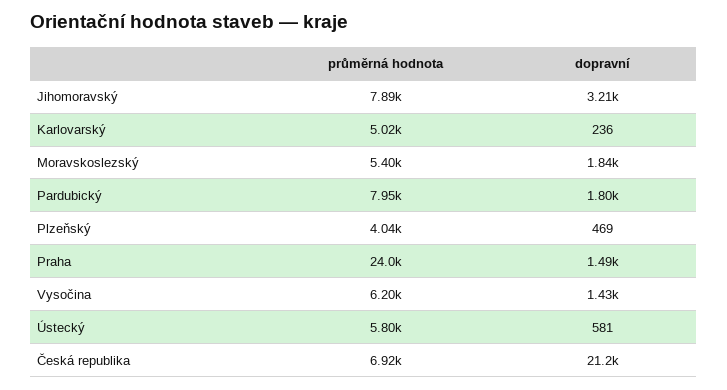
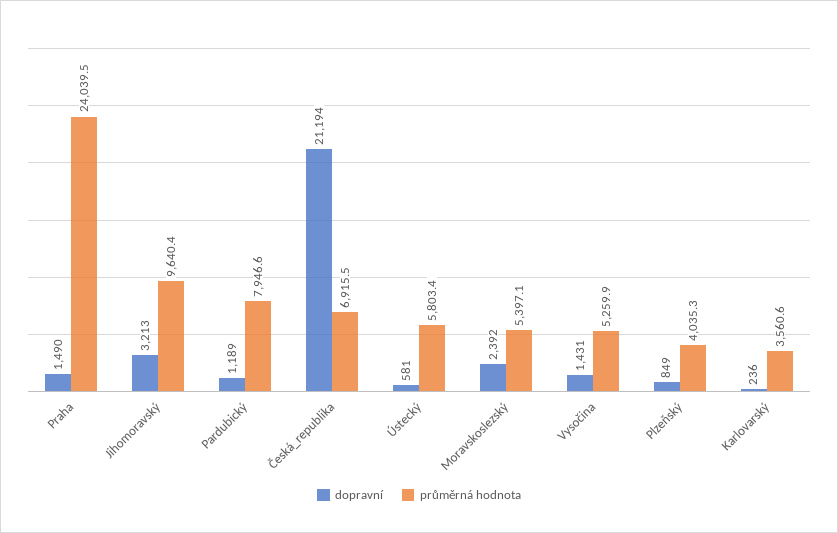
  {
    "průměrná hodnota": {
-     "Jihomoravský": 7890,
+     "Jihomoravský": 9640.4,
-     "Karlovarský": 5020,
+     "Karlovarský": 3560.6,
      "Moravskoslezský": 5397.1,
      "Pardubický": 7946.6,
      "Plzeňský": 4035.3,
      "Praha": 24039.5,
-     "Vysočina": 6200,
+     "Vysočina": 5259.9,
      "Ústecký": 5803.4,
      "Česká republika": 6915.5
    },
    "dopravní": {
      "Jihomoravský": 3213,
      "Karlovarský": 236,
-     "Moravskoslezský": 1840,
+     "Moravskoslezský": 2392,
-     "Pardubický": 1800,
+     "Pardubický": 1189,
-     "Plzeňský": 469,
+     "Plzeňský": 849,
      "Praha": 1490,
      "Vysočina": 1431,
      "Ústecký": 581,
      "Česká republika": 21194
    }
  }

